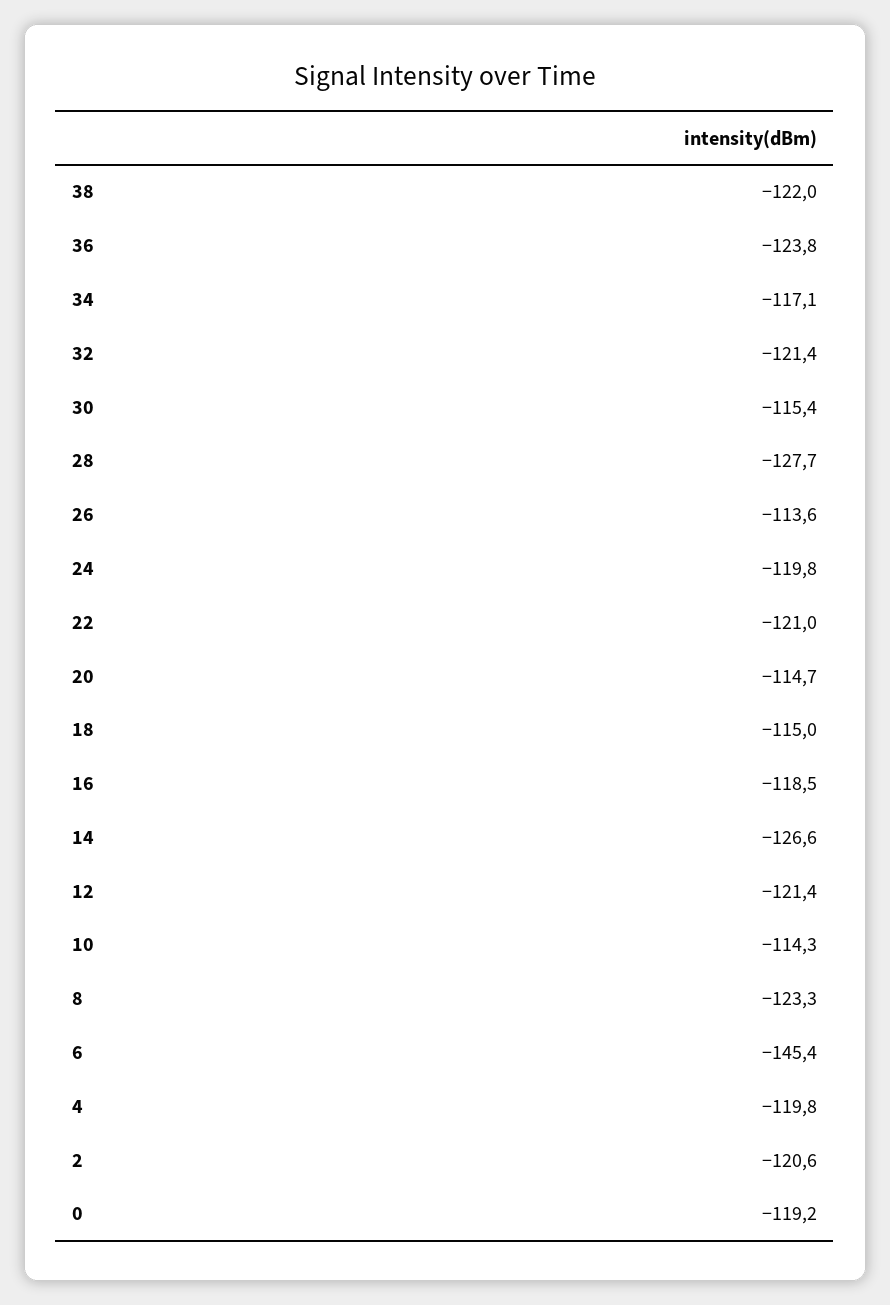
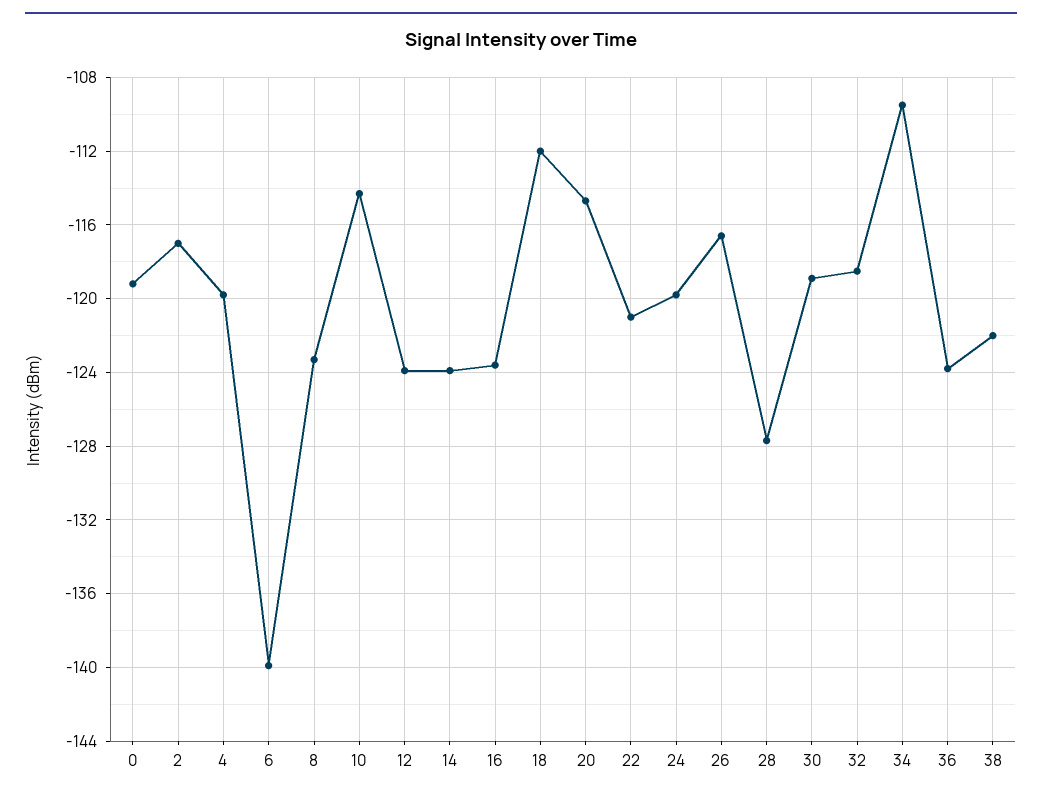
  {
    "38": -122,
    "36": -123.8,
-   "34": -117.1,
+   "34": -109.5,
-   "32": -121.4,
+   "32": -118.5,
-   "30": -115.4,
+   "30": -119,
    "28": -127.7,
-   "26": -113.6,
+   "26": -116.5,
    "24": -119.8,
    "22": -121,
    "20": -114.7,
-   "18": -115,
+   "18": -112,
-   "16": -118.5,
+   "16": -123.5,
-   "14": -126.6,
+   "14": -124,
-   "12": -121.4,
+   "12": -124,
    "10": -114.3,
    "8": -123.3,
-   "6": -145.4,
+   "6": -140,
    "4": -119.8,
-   "2": -120.6,
+   "2": -117,
    "0": -119.2
  }

